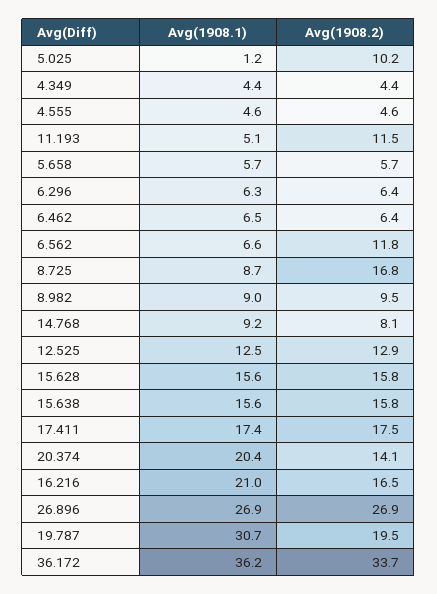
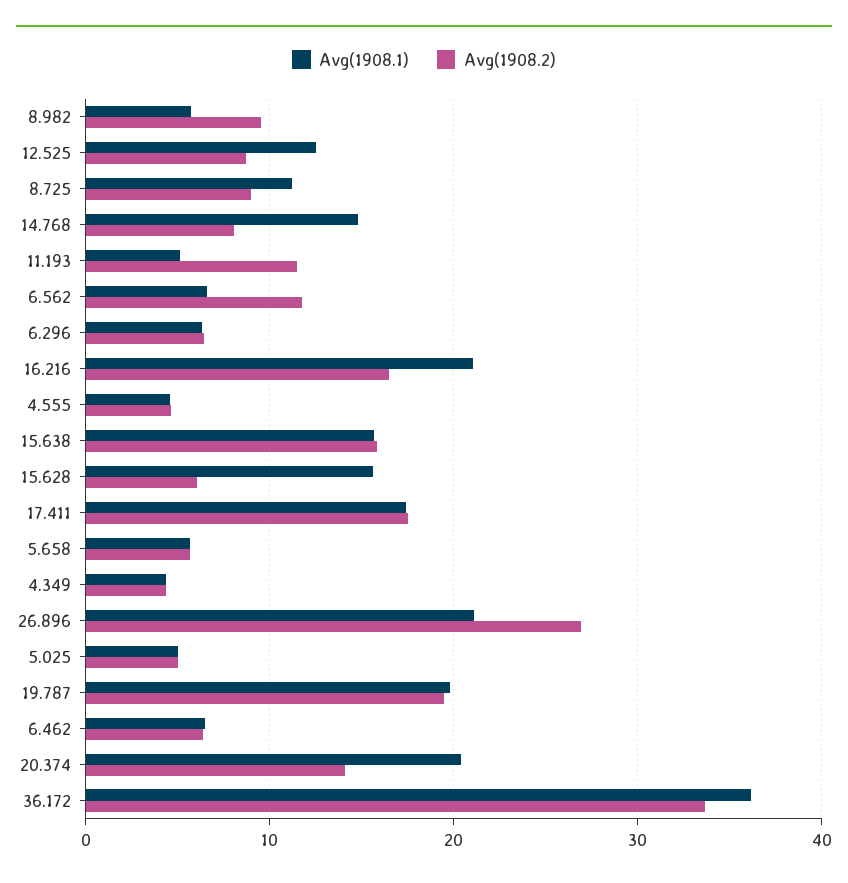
  {
    "Avg(1908.1)": {
-     "5.025": 1.2,
+     "5.025": 5,
      "4.349": 4.4,
      "4.555": 4.6,
      "11.193": 5.1,
      "5.658": 5.7,
      "6.296": 6.3,
      "6.462": 6.5,
      "6.562": 6.6,
-     "8.725": 8.7,
+     "8.725": 11,
-     "8.982": 9,
+     "8.982": 6,
-     "14.768": 9.2,
+     "14.768": 15,
      "12.525": 12.5,
      "15.628": 15.6,
      "15.638": 15.6,
      "17.411": 17.4,
      "20.374": 20.4,
      "16.216": 21,
-     "26.896": 26.9,
+     "26.896": 21,
-     "19.787": 30.7,
+     "19.787": 20,
      "36.172": 36.2
    },
    "Avg(1908.2)": {
-     "5.025": 10.2,
+     "5.025": 5,
      "4.349": 4.4,
      "4.555": 4.6,
      "11.193": 11.5,
      "5.658": 5.7,
      "6.296": 6.4,
      "6.462": 6.4,
      "6.562": 11.8,
-     "8.725": 16.8,
+     "8.725": 9,
      "8.982": 9.5,
      "14.768": 8.1,
-     "12.525": 12.9,
+     "12.525": 9,
-     "15.628": 15.8,
+     "15.628": 6,
      "15.638": 15.8,
      "17.411": 17.5,
      "20.374": 14.1,
      "16.216": 16.5,
      "26.896": 26.9,
      "19.787": 19.5,
      "36.172": 33.7
    }
  }

